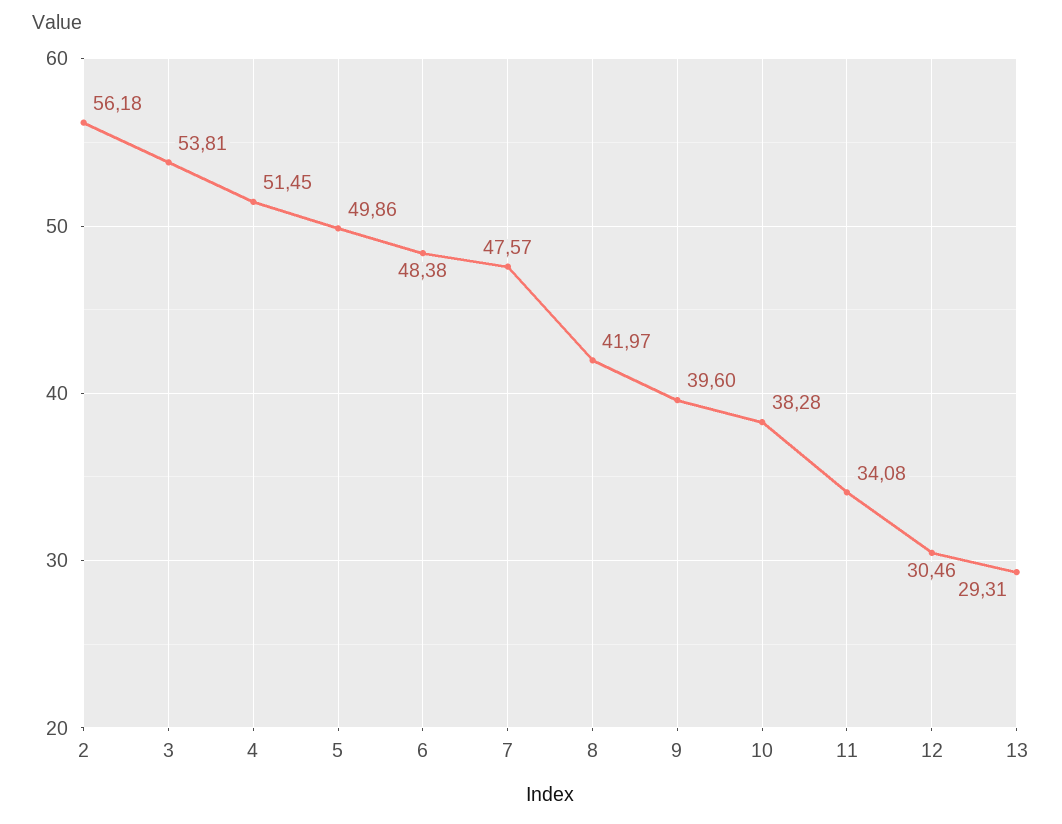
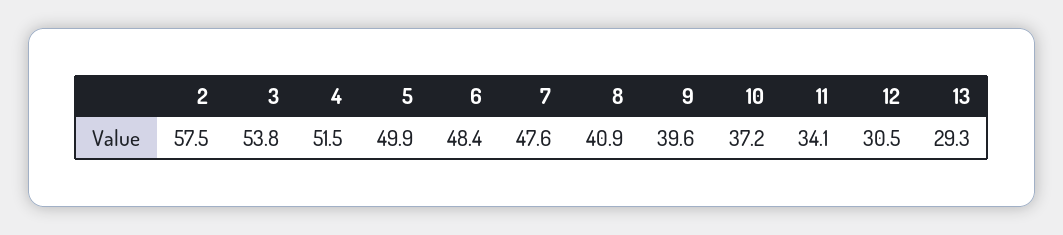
  {
-   "2": 56.18,
+   "2": 57.5,
    "3": 53.81,
    "4": 51.45,
    "5": 49.86,
    "6": 48.38,
    "7": 47.57,
-   "8": 41.97,
+   "8": 40.9,
    "9": 39.6,
-   "10": 38.28,
+   "10": 37.2,
    "11": 34.08,
    "12": 30.46,
    "13": 29.31
  }

